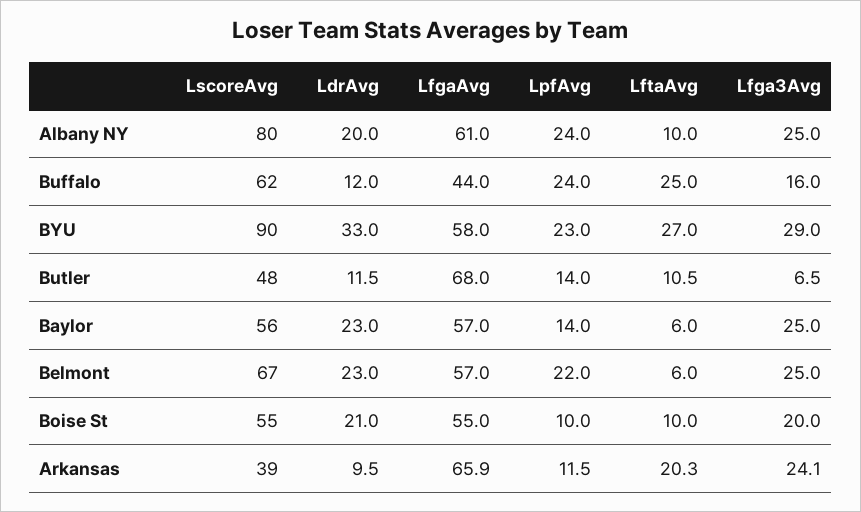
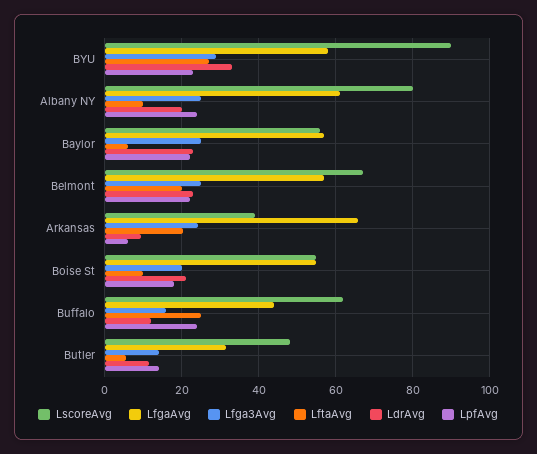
  {
    "LscoreAvg": {
      "Albany NY": 80,
      "Buffalo": 62,
      "BYU": 90,
      "Butler": 48,
      "Baylor": 56,
      "Belmont": 67,
      "Boise St": 55,
      "Arkansas": 39
    },
    "LdrAvg": {
      "Albany NY": 20,
      "Buffalo": 12,
      "BYU": 33,
      "Butler": 11.5,
      "Baylor": 23,
      "Belmont": 23,
      "Boise St": 21,
      "Arkansas": 9.5
    },
    "LfgaAvg": {
      "Albany NY": 61,
      "Buffalo": 44,
      "BYU": 58,
-     "Butler": 68,
+     "Butler": 32,
      "Baylor": 57,
      "Belmont": 57,
      "Boise St": 55,
      "Arkansas": 65.9
    },
    "LpfAvg": {
      "Albany NY": 24,
      "Buffalo": 24,
      "BYU": 23,
      "Butler": 14,
-     "Baylor": 14,
+     "Baylor": 22,
      "Belmont": 22,
-     "Boise St": 10,
+     "Boise St": 18,
-     "Arkansas": 11.5
+     "Arkansas": 6
    },
    "LftaAvg": {
      "Albany NY": 10,
      "Buffalo": 25,
      "BYU": 27,
-     "Butler": 10.5,
+     "Butler": 6,
      "Baylor": 6,
-     "Belmont": 6,
+     "Belmont": 20,
      "Boise St": 10,
      "Arkansas": 20.3
    },
    "Lfga3Avg": {
      "Albany NY": 25,
      "Buffalo": 16,
      "BYU": 29,
-     "Butler": 6.5,
+     "Butler": 14,
      "Baylor": 25,
      "Belmont": 25,
      "Boise St": 20,
      "Arkansas": 24.1
    }
  }

